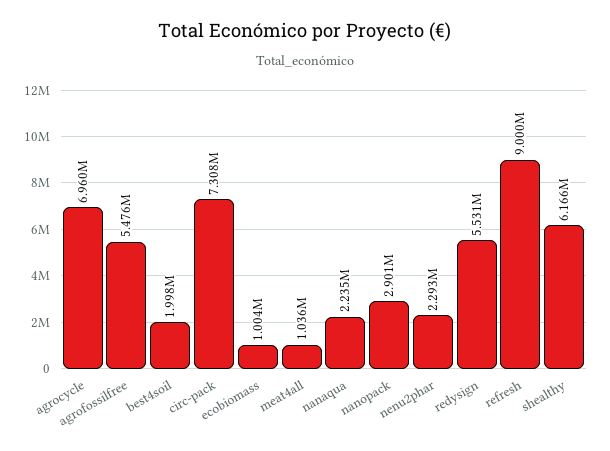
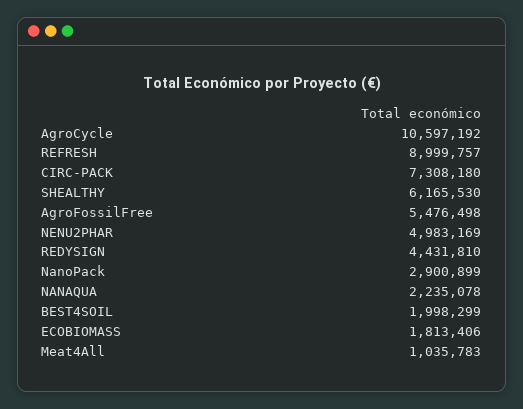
  {
-   "agrocycle": 6960000,
+   "agrocycle": 10597192,
    "agrofossilfree": 5476498,
    "best4soil": 1998299,
    "circ-pack": 7308180,
-   "ecobiomass": 1004000,
+   "ecobiomass": 1813406,
    "meat4all": 1035783,
    "nanaqua": 2235078,
    "nanopack": 2900899,
-   "nenu2phar": 2293000,
+   "nenu2phar": 4983169,
-   "redysign": 5531000,
+   "redysign": 4431810,
    "refresh": 8999757,
    "shealthy": 6165530
  }

